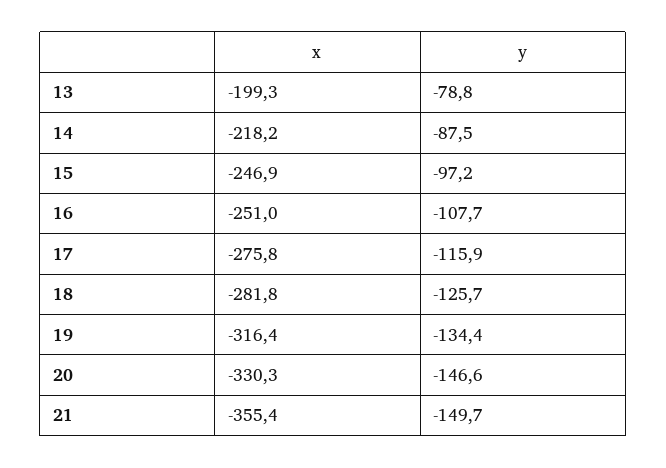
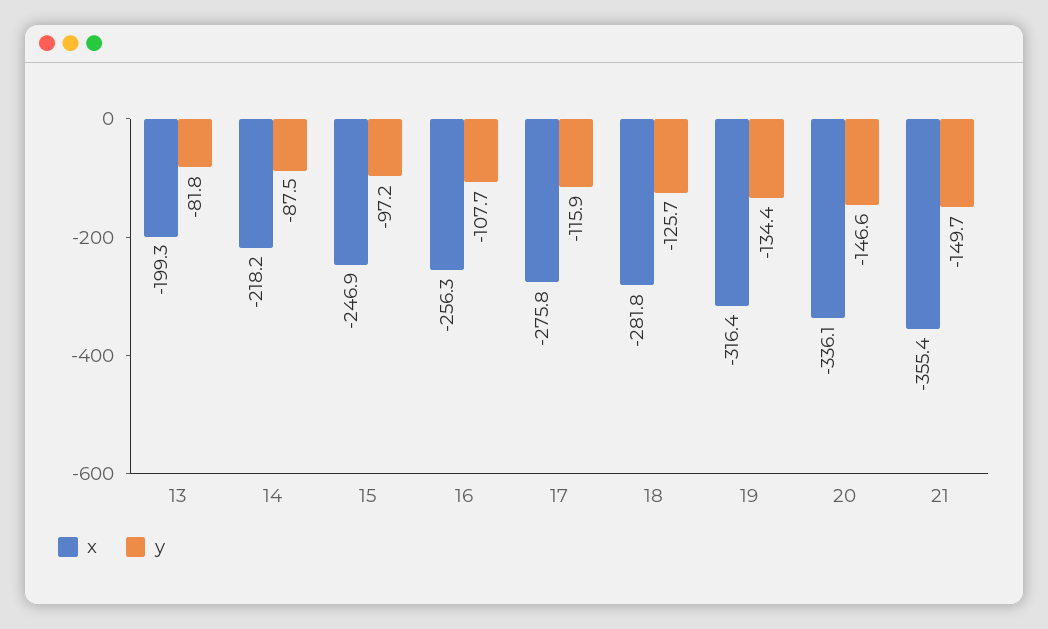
  {
    "x": {
      "13": -199.3,
      "14": -218.2,
      "15": -246.9,
-     "16": -251,
+     "16": -256.3,
      "17": -275.8,
      "18": -281.8,
      "19": -316.4,
-     "20": -330.3,
+     "20": -336.1,
      "21": -355.4
    },
    "y": {
-     "13": -78.8,
+     "13": -81.8,
      "14": -87.5,
      "15": -97.2,
      "16": -107.7,
      "17": -115.9,
      "18": -125.7,
      "19": -134.4,
      "20": -146.6,
      "21": -149.7
    }
  }

